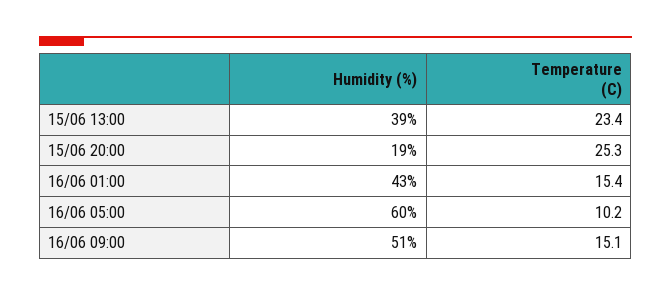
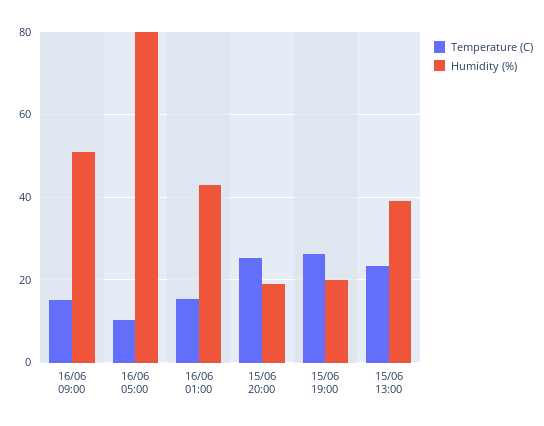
  {
    "Humidity (%)": {
      "15/06 13:00": 39,
      "15/06 20:00": 19,
      "16/06 01:00": 43,
-     "16/06 05:00": 60,
+     "16/06 05:00": 80,
-     "16/06 09:00": 51
+     "16/06 09:00": 51,
+     "15/06 19:00": 20
    },
    "Temperature (C)": {
      "15/06 13:00": 23.4,
      "15/06 20:00": 25.3,
      "16/06 01:00": 15.4,
      "16/06 05:00": 10.2,
-     "16/06 09:00": 15.1
+     "16/06 09:00": 15.1,
+     "15/06 19:00": 26
    }
  }

